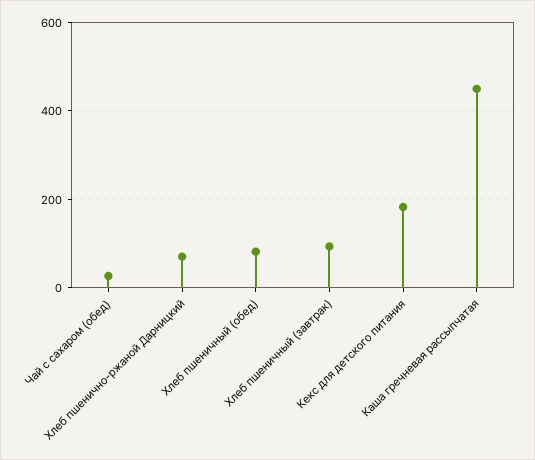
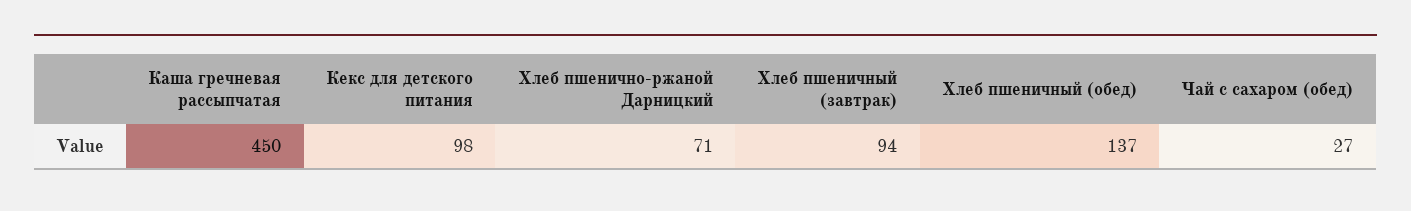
  {
    "Чай с сахаром (обед)": 27,
    "Хлеб пшенично-ржаной Дарницкий": 71,
-   "Хлеб пшеничный (обед)": 80,
+   "Хлеб пшеничный (обед)": 137,
    "Хлеб пшеничный (завтрак)": 94,
-   "Кекс для детского питания": 180,
+   "Кекс для детского питания": 98,
    "Каша гречневая рассыпчатая": 450
  }

